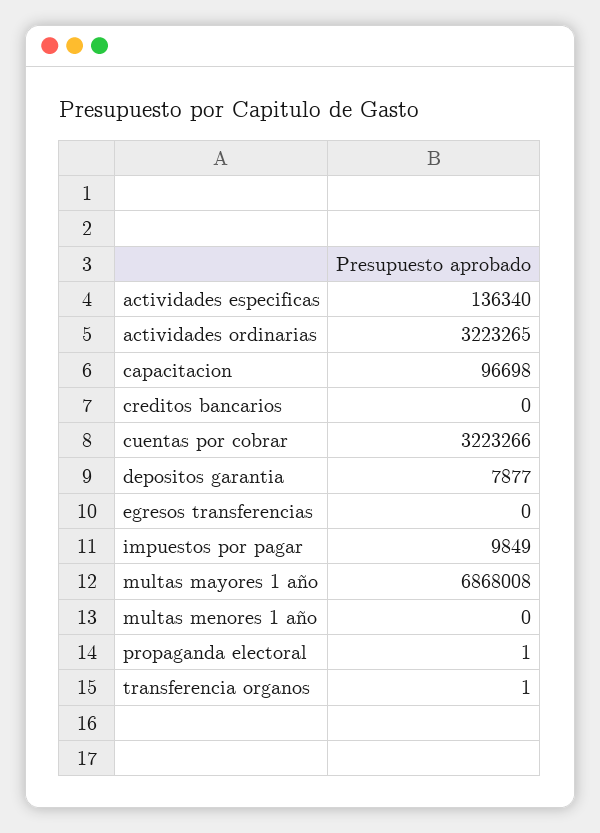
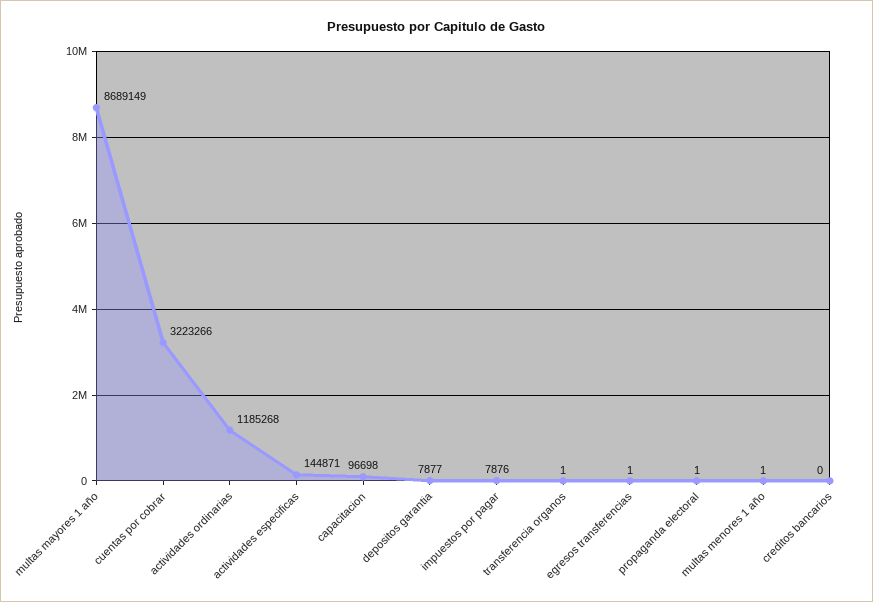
  {
-   "actividades especificas": 136340,
+   "actividades especificas": 144871,
-   "actividades ordinarias": 3223265,
+   "actividades ordinarias": 1185268,
    "capacitacion": 96698,
    "creditos bancarios": 0,
    "cuentas por cobrar": 3223266,
    "depositos garantia": 7877,
-   "egresos transferencias": 0,
+   "egresos transferencias": 1,
-   "impuestos por pagar": 9849,
+   "impuestos por pagar": 7876,
-   "multas mayores 1 año": 6868008,
+   "multas mayores 1 año": 8689149,
-   "multas menores 1 año": 0,
+   "multas menores 1 año": 1,
    "propaganda electoral": 1,
    "transferencia organos": 1
  }

